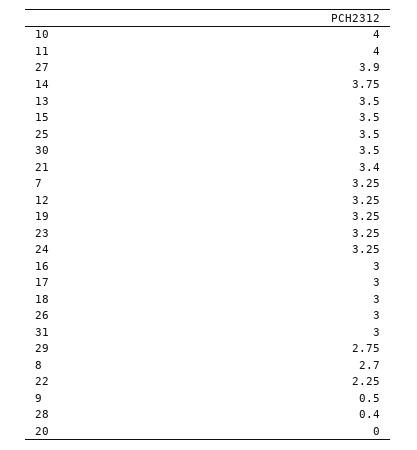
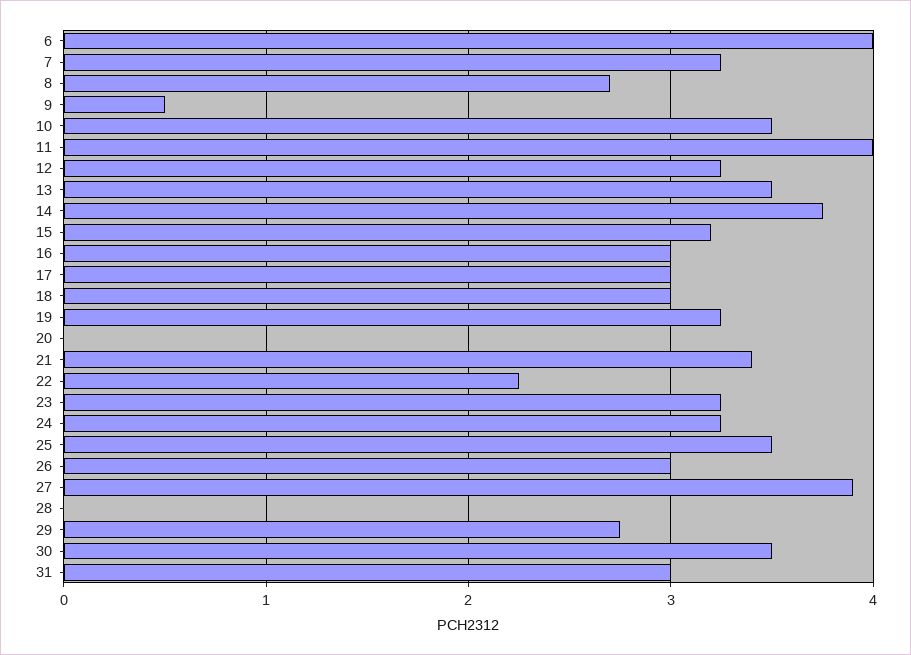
  {
-   "10": 4,
+   "10": 3.5,
    "11": 4,
    "27": 3.9,
    "14": 3.75,
    "13": 3.5,
-   "15": 3.5,
+   "15": 3.2,
    "25": 3.5,
    "30": 3.5,
    "21": 3.4,
    "7": 3.25,
    "12": 3.25,
    "19": 3.25,
    "23": 3.25,
    "24": 3.25,
    "16": 3,
    "17": 3,
    "18": 3,
    "26": 3,
    "31": 3,
    "29": 2.75,
    "8": 2.7,
    "22": 2.25,
    "9": 0.5,
-   "28": 0.4,
+   "28": 0,
-   "20": 0
+   "20": 0,
+   "6": 4
  }

